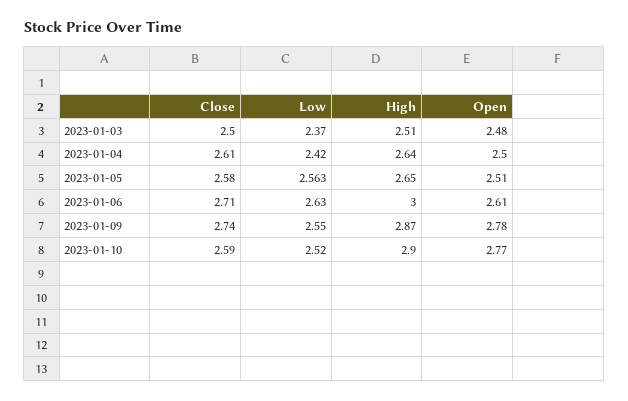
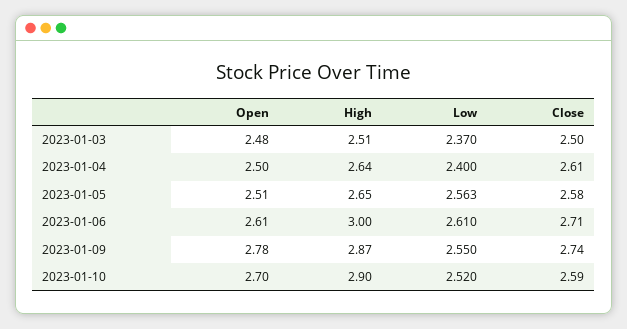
  {
    "Close": {
      "2023-01-03": 2.5,
      "2023-01-04": 2.61,
      "2023-01-05": 2.58,
      "2023-01-06": 2.71,
      "2023-01-09": 2.74,
      "2023-01-10": 2.59
    },
    "Low": {
      "2023-01-03": 2.37,
-     "2023-01-04": 2.42,
+     "2023-01-04": 2.4,
      "2023-01-05": 2.563,
-     "2023-01-06": 2.63,
+     "2023-01-06": 2.61,
      "2023-01-09": 2.55,
      "2023-01-10": 2.52
    },
    "High": {
      "2023-01-03": 2.51,
      "2023-01-04": 2.64,
      "2023-01-05": 2.65,
      "2023-01-06": 3,
      "2023-01-09": 2.87,
      "2023-01-10": 2.9
    },
    "Open": {
      "2023-01-03": 2.48,
      "2023-01-04": 2.5,
      "2023-01-05": 2.51,
      "2023-01-06": 2.61,
      "2023-01-09": 2.78,
-     "2023-01-10": 2.77
+     "2023-01-10": 2.7
    }
  }

